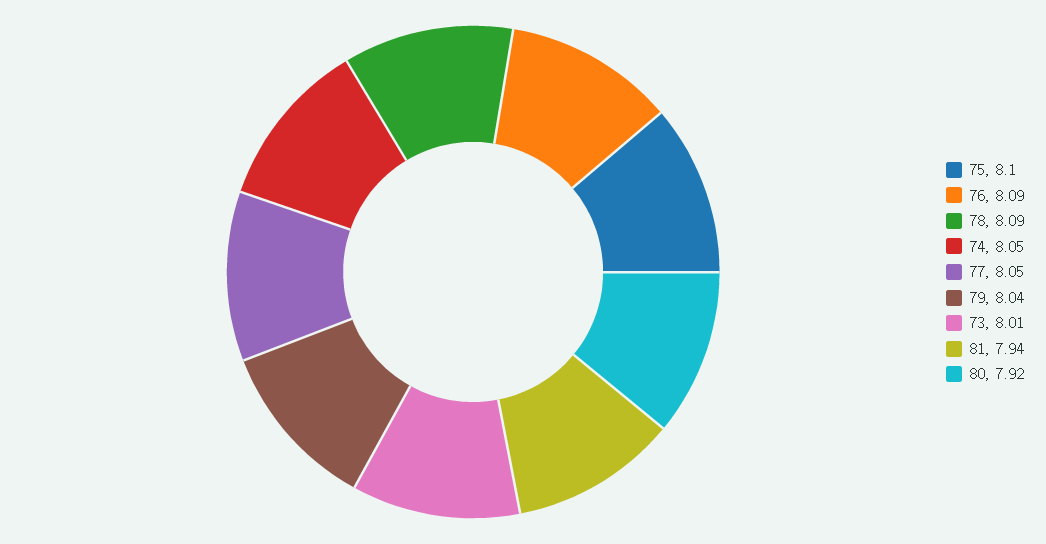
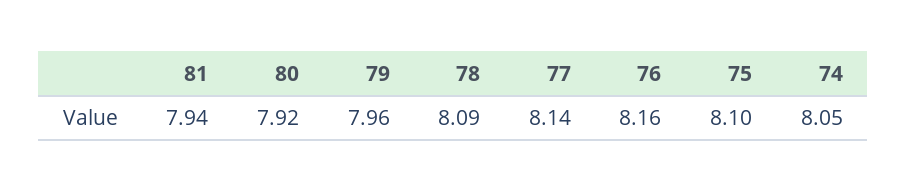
  {
    "75": 8.1,
-   "76": 8.09,
+   "76": 8.16,
    "78": 8.09,
    "74": 8.05,
-   "77": 8.05,
+   "77": 8.14,
-   "79": 8.04,
+   "79": 7.96,
-   "73": 8.01,
    "81": 7.94,
    "80": 7.92
  }

